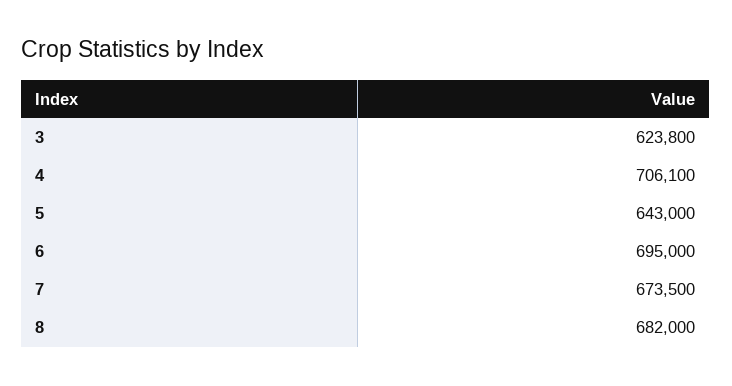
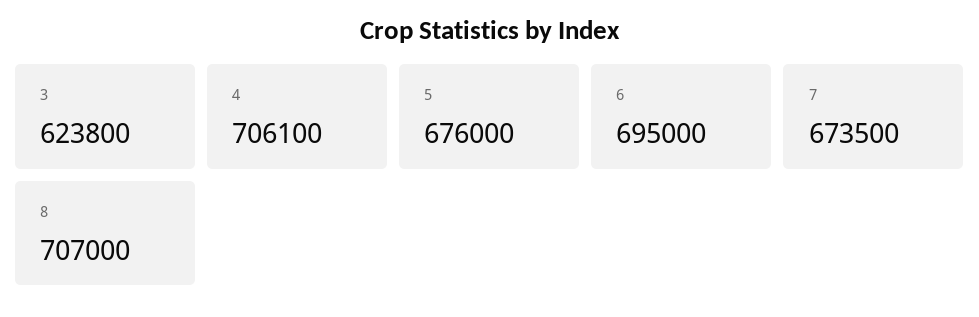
  {
    "3": 623800,
    "4": 706100,
-   "5": 643000,
+   "5": 676000,
    "6": 695000,
    "7": 673500,
-   "8": 682000
+   "8": 707000
  }

